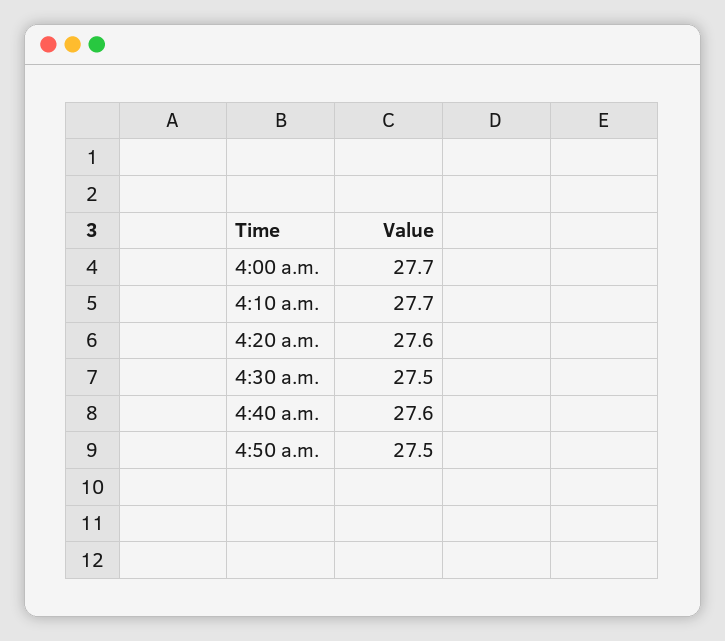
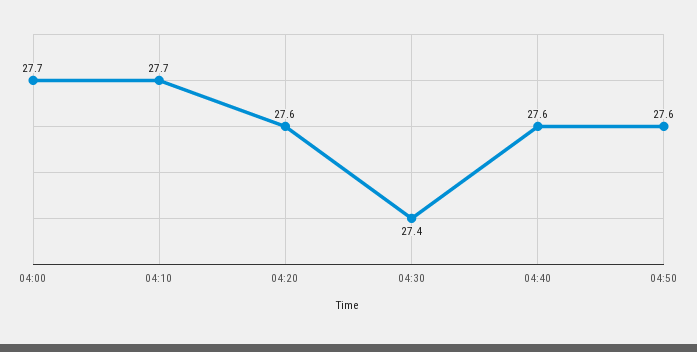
  {
    "4:00 a.m.": 27.7,
    "4:10 a.m.": 27.7,
    "4:20 a.m.": 27.6,
-   "4:30 a.m.": 27.5,
+   "4:30 a.m.": 27.4,
    "4:40 a.m.": 27.6,
-   "4:50 a.m.": 27.5
+   "4:50 a.m.": 27.6
  }

